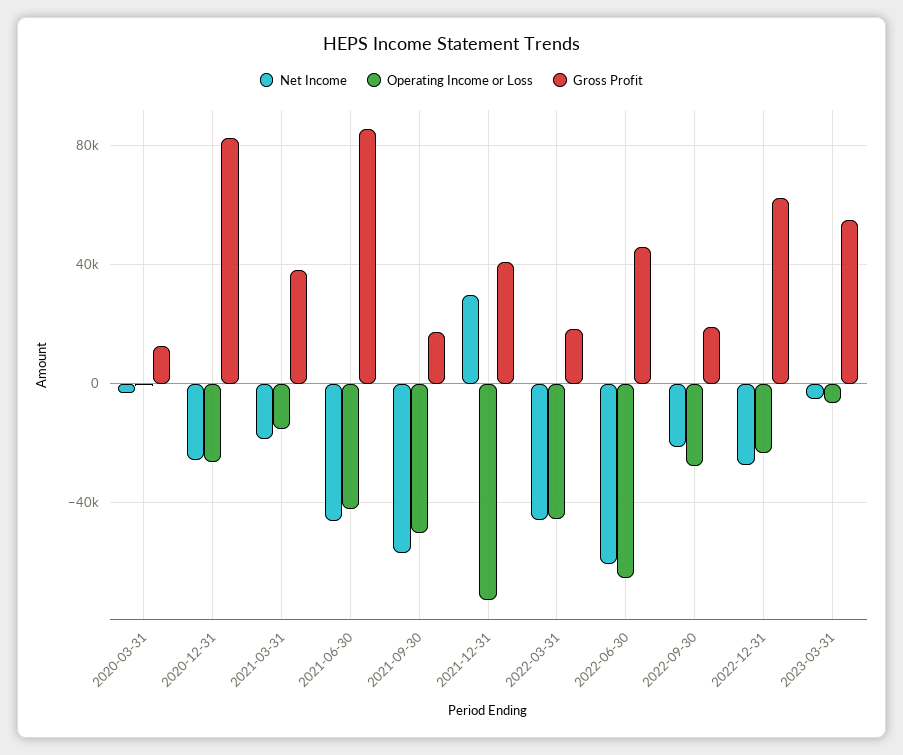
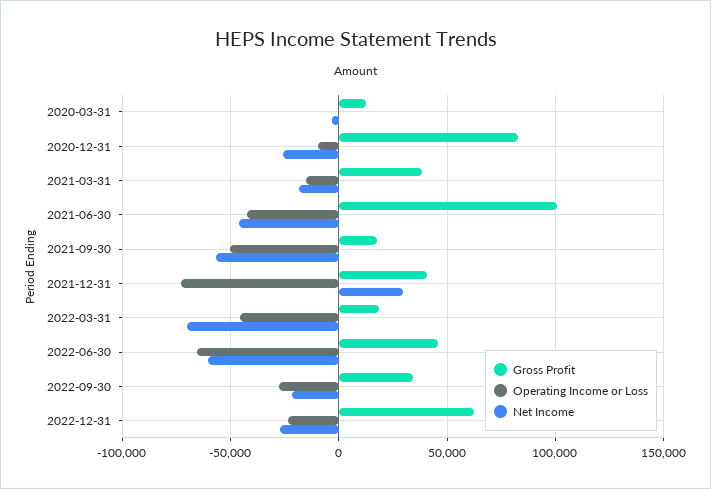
  {
    "Net Income": {
      "2020-03-31": -5000,
      "2020-12-31": -25000,
      "2021-03-31": -20000,
      "2021-06-30": -45000,
      "2021-09-30": -55000,
      "2021-12-31": 30000,
-     "2022-03-31": -45000,
+     "2022-03-31": -70000,
      "2022-06-30": -60000,
      "2022-09-30": -20000,
-     "2022-12-31": -25000,
+     "2022-12-31": -25000
-     "2023-03-31": -5000
    },
    "Operating Income or Loss": {
      "2020-03-31": 0,
-     "2020-12-31": -25000,
+     "2020-12-31": -10000,
      "2021-03-31": -15000,
      "2021-06-30": -40000,
      "2021-09-30": -50000,
      "2021-12-31": -75000,
      "2022-03-31": -45000,
      "2022-06-30": -65000,
      "2022-09-30": -30000,
-     "2022-12-31": -25000,
+     "2022-12-31": -25000
-     "2023-03-31": -5000
    },
    "Gross Profit": {
      "2020-03-31": 15000,
      "2020-12-31": 85000,
      "2021-03-31": 40000,
-     "2021-06-30": 85000,
+     "2021-06-30": 100000,
      "2021-09-30": 20000,
      "2021-12-31": 40000,
      "2022-03-31": 20000,
      "2022-06-30": 45000,
-     "2022-09-30": 20000,
+     "2022-09-30": 35000,
-     "2022-12-31": 60000,
+     "2022-12-31": 60000
-     "2023-03-31": 55000
    }
  }

